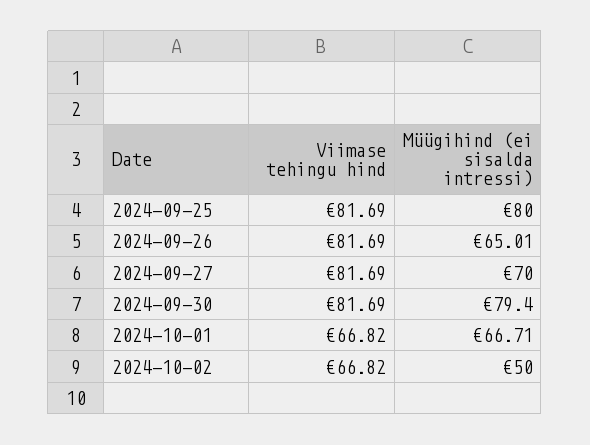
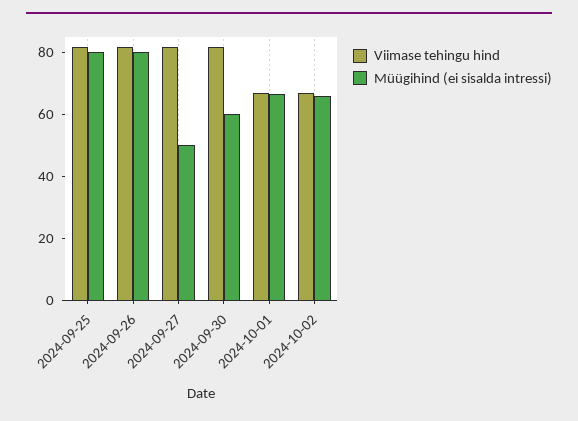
  {
    "Viimase tehingu hind": {
      "2024-09-25": 81.69,
      "2024-09-26": 81.69,
      "2024-09-27": 81.69,
      "2024-09-30": 81.69,
      "2024-10-01": 66.82,
      "2024-10-02": 66.82
    },
    "Müügihind (ei sisalda intressi)": {
      "2024-09-25": 80,
-     "2024-09-26": 65.01,
+     "2024-09-26": 80,
-     "2024-09-27": 70,
+     "2024-09-27": 50,
-     "2024-09-30": 79.4,
+     "2024-09-30": 60,
      "2024-10-01": 66.71,
-     "2024-10-02": 50
+     "2024-10-02": 65
    }
  }

